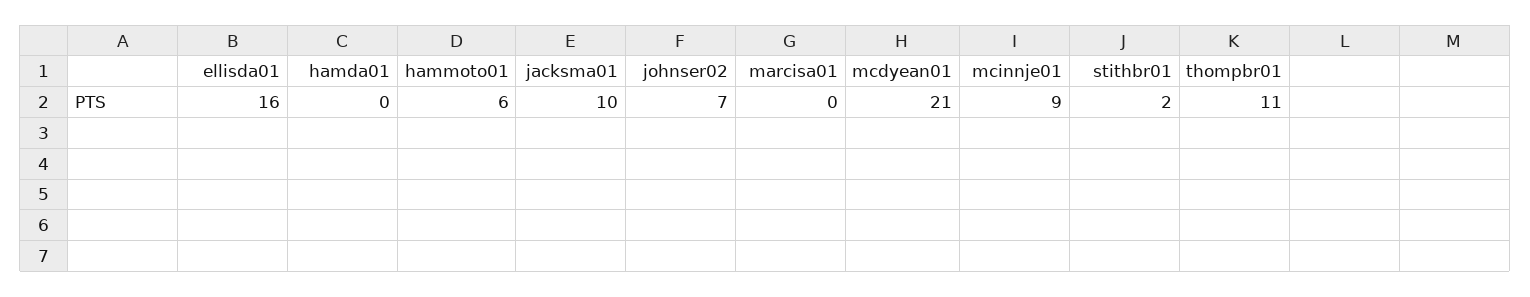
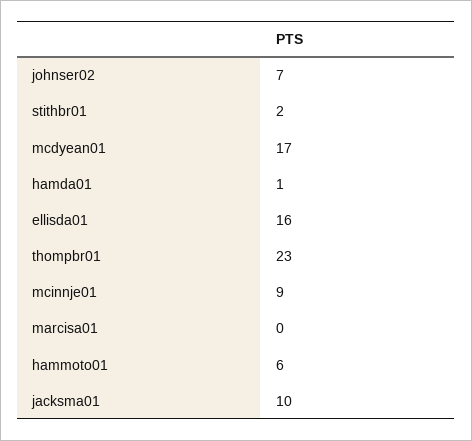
  {
    "ellisda01": 16,
-   "hamda01": 0,
+   "hamda01": 1,
    "hammoto01": 6,
    "jacksma01": 10,
    "johnser02": 7,
    "marcisa01": 0,
-   "mcdyean01": 21,
+   "mcdyean01": 17,
    "mcinnje01": 9,
    "stithbr01": 2,
-   "thompbr01": 11
+   "thompbr01": 23
  }

